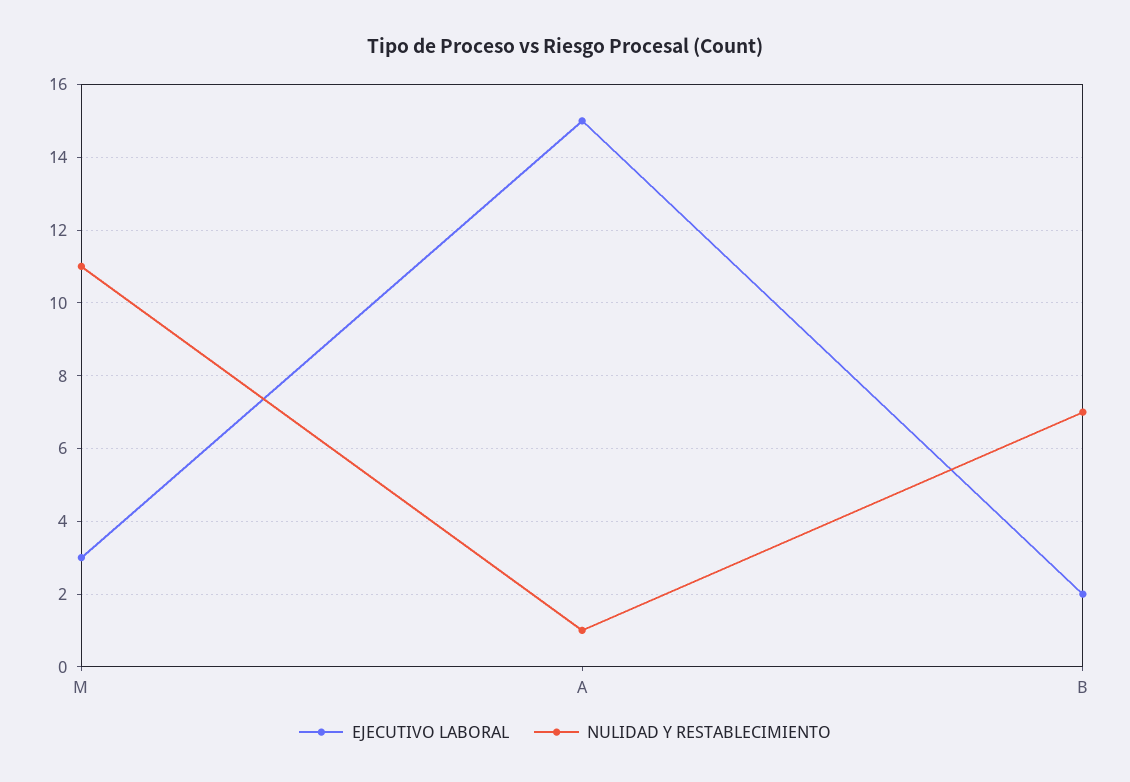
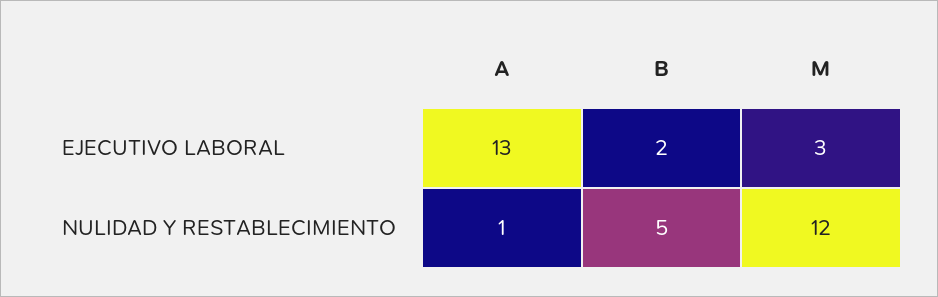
  {
    "EJECUTIVO LABORAL": {
      "M": 3,
-     "A": 15,
+     "A": 13,
      "B": 2
    },
    "NULIDAD Y RESTABLECIMIENTO": {
-     "M": 11,
+     "M": 12,
      "A": 1,
-     "B": 7
+     "B": 5
    }
  }

